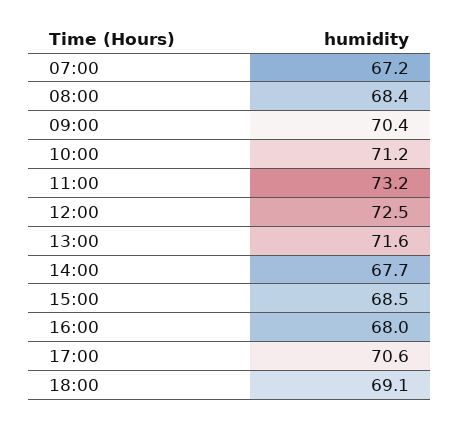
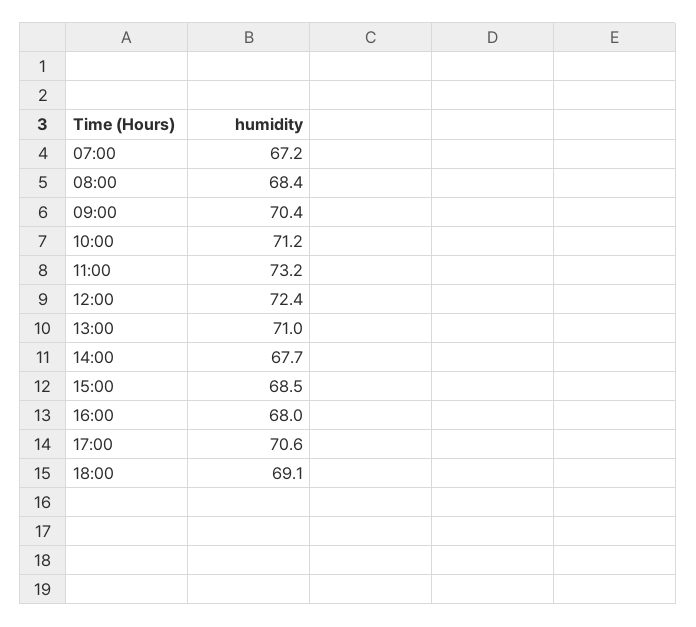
  {
    "07:00": 67.2,
    "08:00": 68.4,
    "09:00": 70.4,
    "10:00": 71.2,
    "11:00": 73.2,
-   "12:00": 72.5,
+   "12:00": 72.4,
-   "13:00": 71.6,
+   "13:00": 71,
    "14:00": 67.7,
    "15:00": 68.5,
    "16:00": 68,
    "17:00": 70.6,
    "18:00": 69.1
  }

